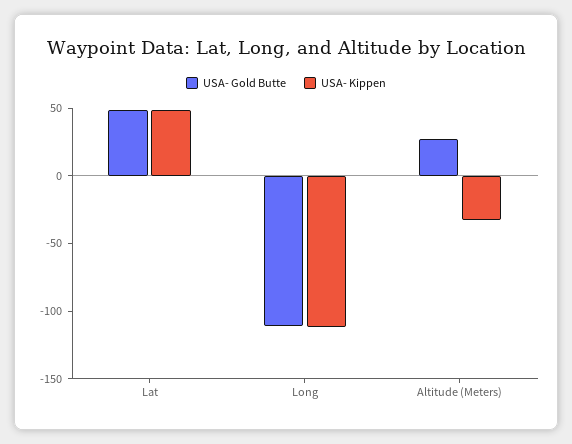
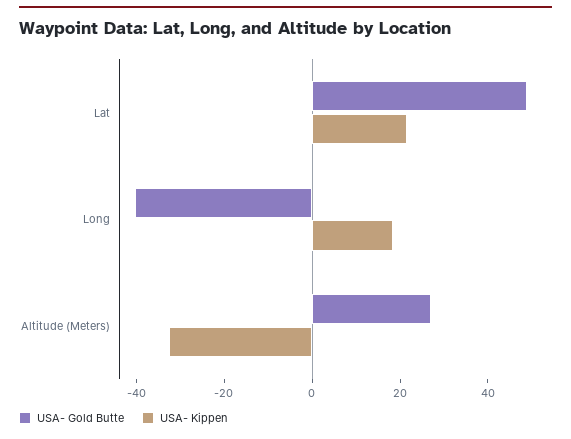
  {
    "USA- Gold Butte": {
      "Lat": 50,
-     "Long": -110,
+     "Long": -40,
      "Altitude (Meters)": 25
    },
    "USA- Kippen": {
-     "Lat": 50,
+     "Lat": 20,
-     "Long": -110,
+     "Long": 20,
      "Altitude (Meters)": -35
    }
  }

